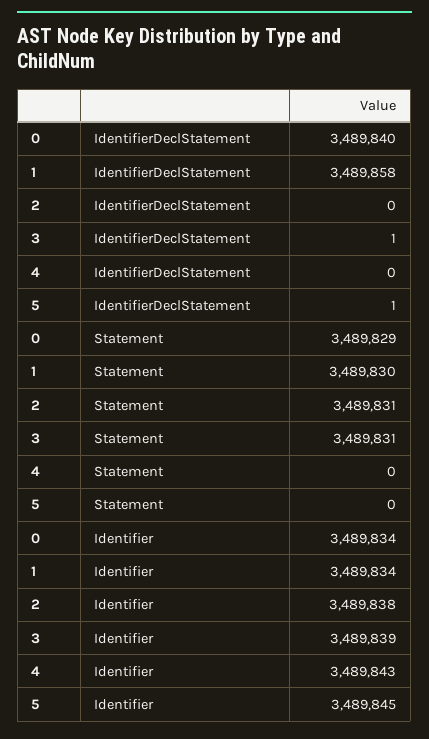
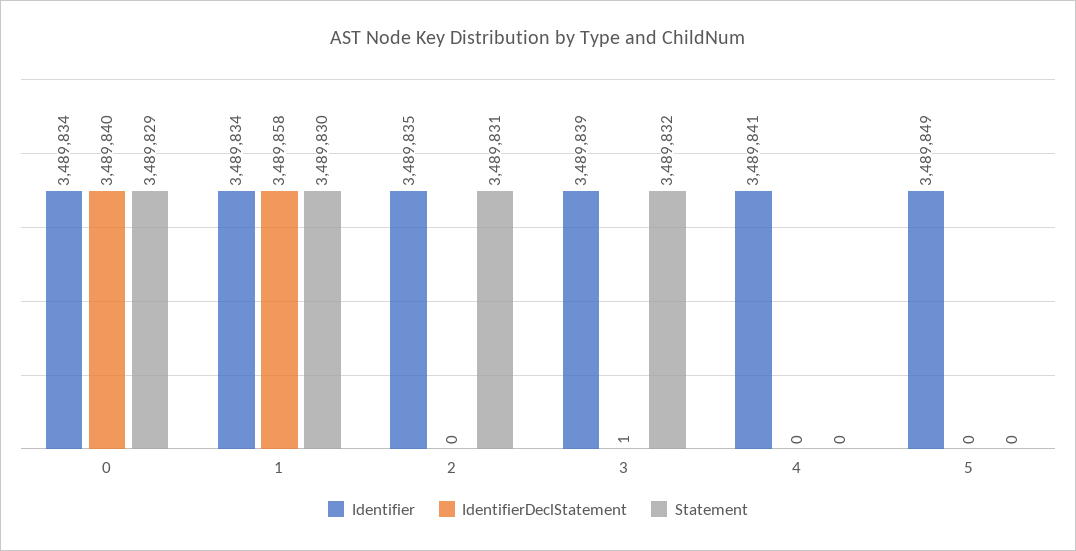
  {
    "IdentifierDeclStatement": {
      "0": 3489840,
      "1": 3489858,
      "2": 0,
      "3": 1,
      "4": 0,
-     "5": 1
+     "5": 0
    },
    "Statement": {
      "0": 3489829,
      "1": 3489830,
      "2": 3489831,
-     "3": 3489831,
+     "3": 3489832,
      "4": 0,
      "5": 0
    },
    "Identifier": {
      "0": 3489834,
      "1": 3489834,
-     "2": 3489838,
+     "2": 3489835,
      "3": 3489839,
-     "4": 3489843,
+     "4": 3489841,
-     "5": 3489845
+     "5": 3489849
    }
  }

